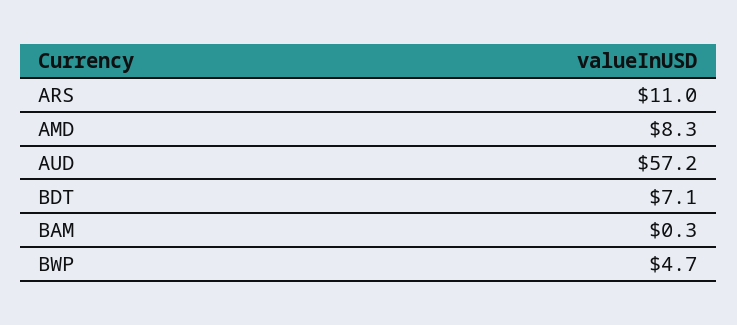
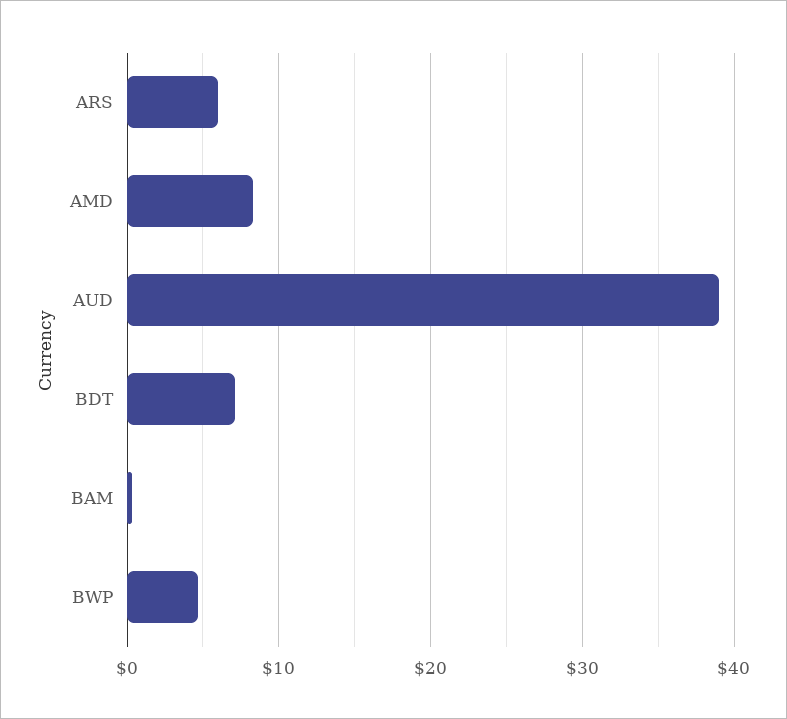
  {
-   "ARS": 11,
+   "ARS": 6,
    "AMD": 8.3,
-   "AUD": 57.2,
+   "AUD": 39,
    "BDT": 7.1,
    "BAM": 0.3,
    "BWP": 4.7
  }

